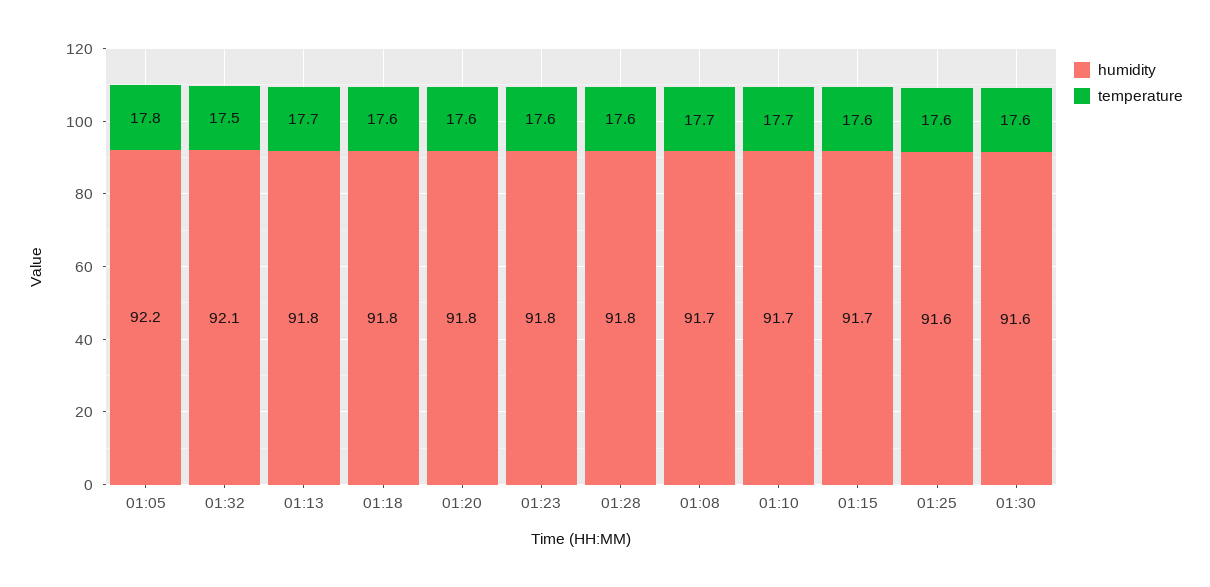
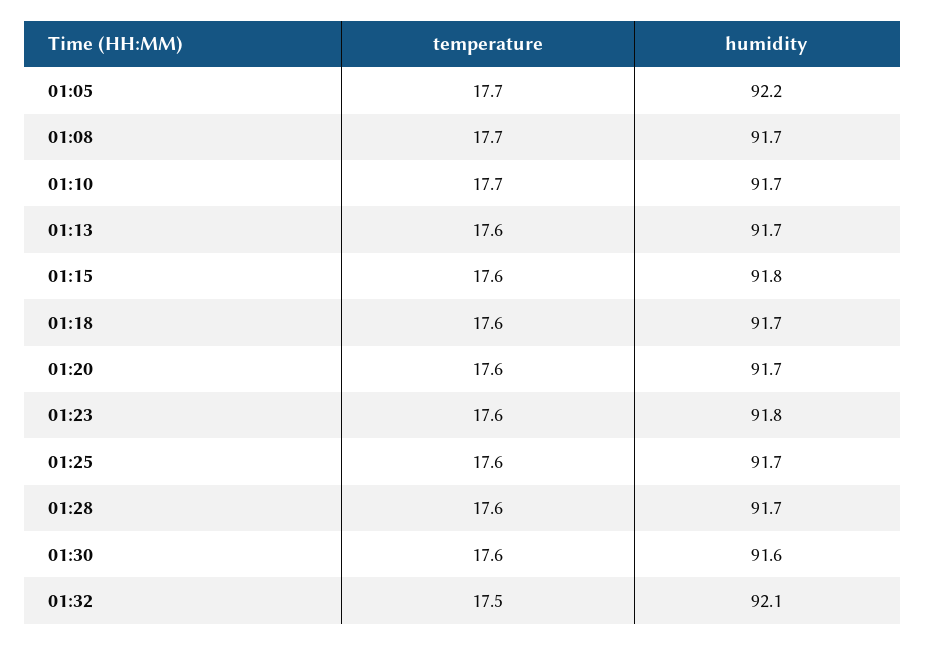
  {
    "humidity": {
      "01:05": 92.2,
      "01:32": 92.1,
-     "01:13": 91.8,
+     "01:13": 91.7,
-     "01:18": 91.8,
+     "01:18": 91.7,
-     "01:20": 91.8,
+     "01:20": 91.7,
      "01:23": 91.8,
-     "01:28": 91.8,
+     "01:28": 91.7,
      "01:08": 91.7,
      "01:10": 91.7,
-     "01:15": 91.7,
+     "01:15": 91.8,
-     "01:25": 91.6,
+     "01:25": 91.7,
      "01:30": 91.6
    },
    "temperature": {
-     "01:05": 17.8,
+     "01:05": 17.7,
      "01:32": 17.5,
-     "01:13": 17.7,
+     "01:13": 17.6,
      "01:18": 17.6,
      "01:20": 17.6,
      "01:23": 17.6,
      "01:28": 17.6,
      "01:08": 17.7,
      "01:10": 17.7,
      "01:15": 17.6,
      "01:25": 17.6,
      "01:30": 17.6
    }
  }

